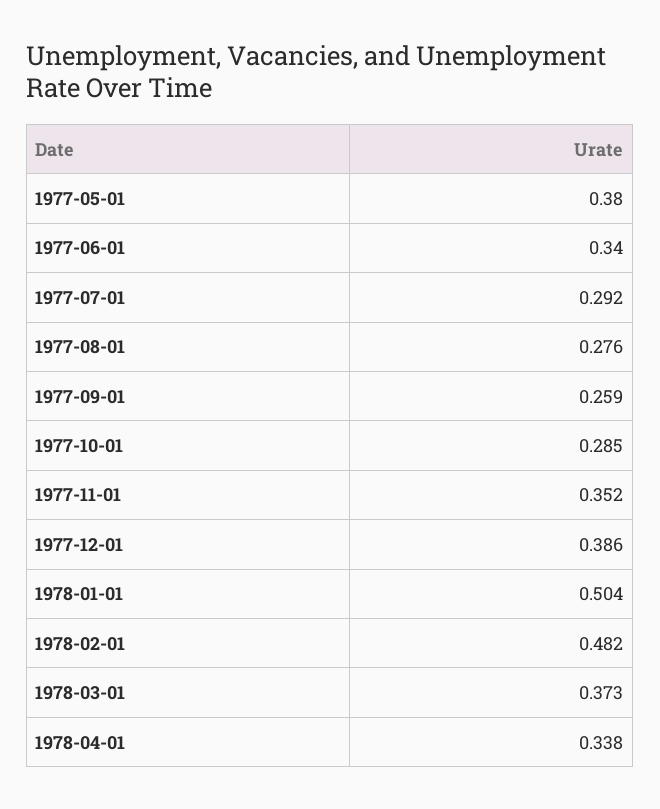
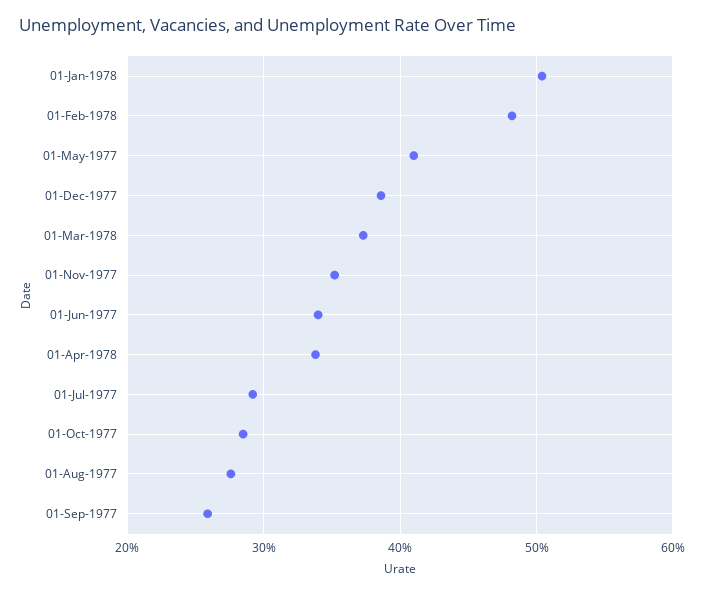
  {
-   "1977-05-01": 0.38,
+   "1977-05-01": 0.41,
    "1977-06-01": 0.34,
    "1977-07-01": 0.292,
    "1977-08-01": 0.276,
    "1977-09-01": 0.259,
    "1977-10-01": 0.285,
    "1977-11-01": 0.352,
    "1977-12-01": 0.386,
    "1978-01-01": 0.504,
    "1978-02-01": 0.482,
    "1978-03-01": 0.373,
    "1978-04-01": 0.338
  }

